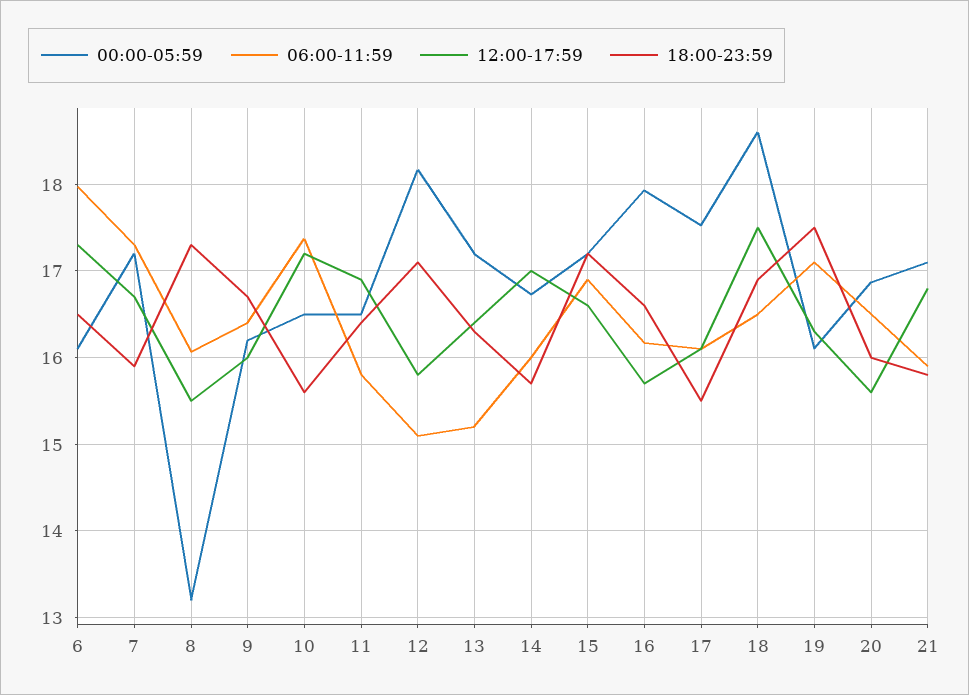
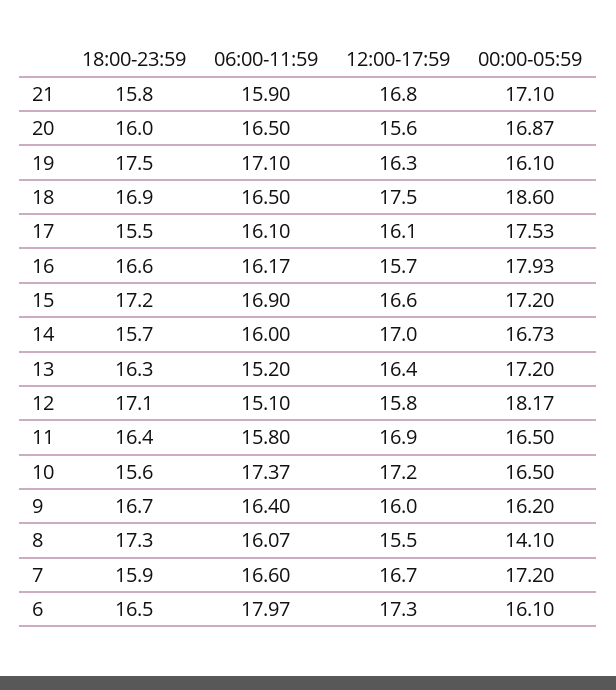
  {
    "00:00-05:59": {
      "6": 16.1,
      "7": 17.2,
-     "8": 13.2,
+     "8": 14.1,
      "9": 16.2,
      "10": 16.5,
      "11": 16.5,
      "12": 18.17,
      "13": 17.2,
      "14": 16.73,
      "15": 17.2,
      "16": 17.93,
      "17": 17.53,
      "18": 18.6,
      "19": 16.1,
      "20": 16.87,
      "21": 17.1
    },
    "06:00-11:59": {
      "6": 17.97,
-     "7": 17.3,
+     "7": 16.6,
      "8": 16.07,
      "9": 16.4,
      "10": 17.37,
      "11": 15.8,
      "12": 15.1,
      "13": 15.2,
      "14": 16,
      "15": 16.9,
      "16": 16.17,
      "17": 16.1,
      "18": 16.5,
      "19": 17.1,
      "20": 16.5,
      "21": 15.9
    },
    "12:00-17:59": {
      "6": 17.3,
      "7": 16.7,
      "8": 15.5,
      "9": 16,
      "10": 17.2,
      "11": 16.9,
      "12": 15.8,
      "13": 16.4,
      "14": 17,
      "15": 16.6,
      "16": 15.7,
      "17": 16.1,
      "18": 17.5,
      "19": 16.3,
      "20": 15.6,
      "21": 16.8
    },
    "18:00-23:59": {
      "6": 16.5,
      "7": 15.9,
      "8": 17.3,
      "9": 16.7,
      "10": 15.6,
      "11": 16.4,
      "12": 17.1,
      "13": 16.3,
      "14": 15.7,
      "15": 17.2,
      "16": 16.6,
      "17": 15.5,
      "18": 16.9,
      "19": 17.5,
      "20": 16,
      "21": 15.8
    }
  }

